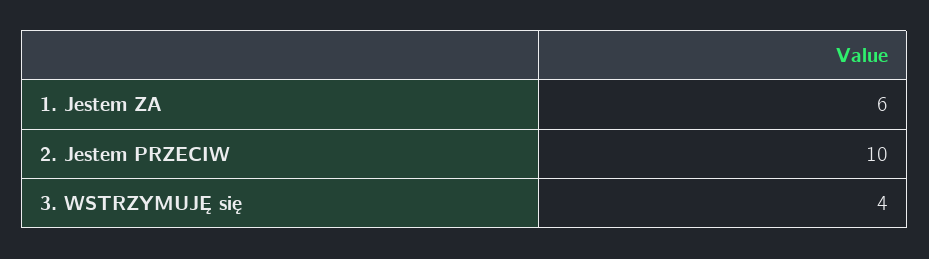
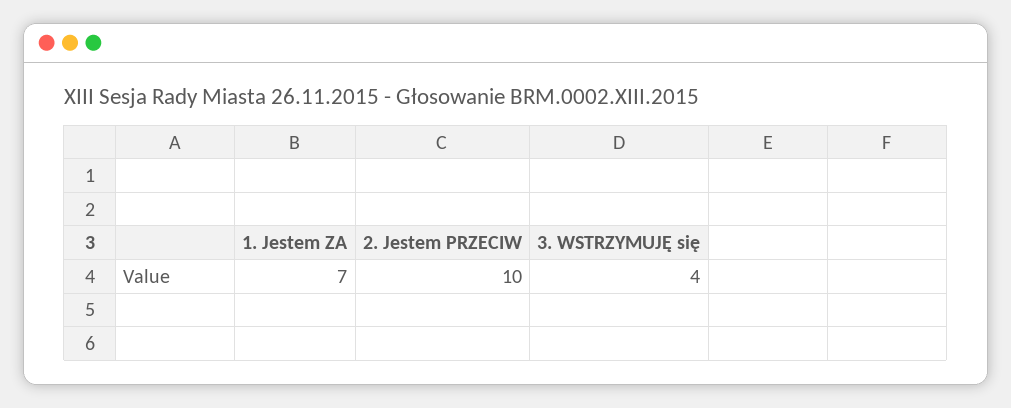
  {
-   "1. Jestem ZA": 6,
+   "1. Jestem ZA": 7,
    "2. Jestem PRZECIW": 10,
    "3. WSTRZYMUJĘ się": 4
  }

